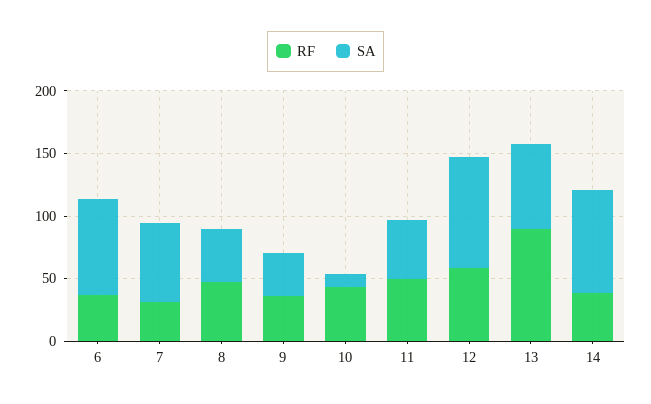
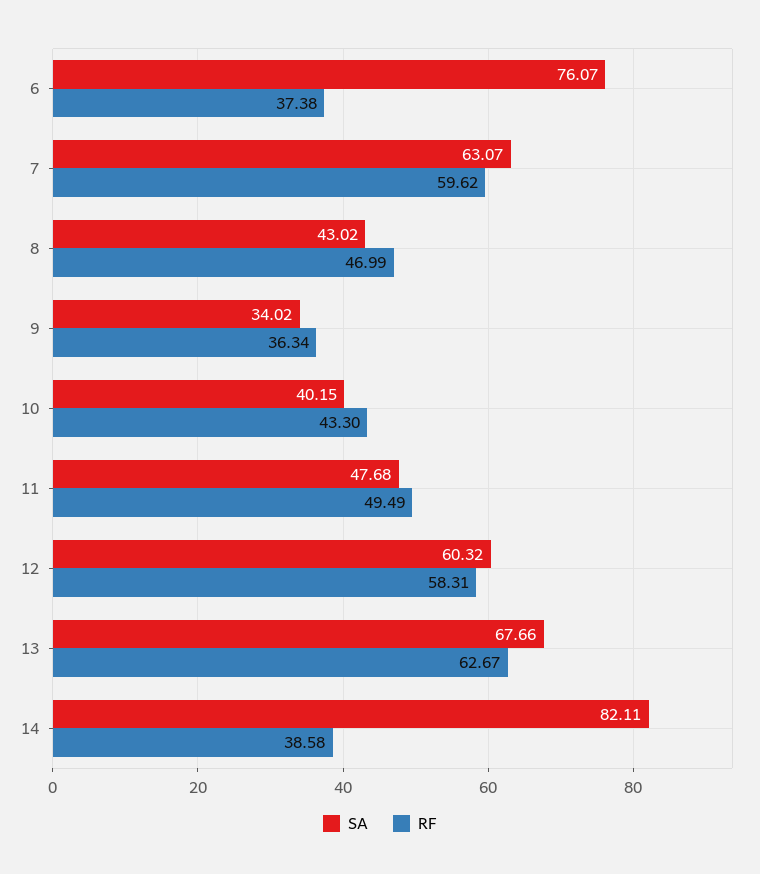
  {
    "RF": {
      "6": 37.38,
-     "7": 30,
+     "7": 59.62,
      "8": 46.99,
      "9": 36.34,
      "10": 43.3,
      "11": 49.49,
      "12": 58.31,
-     "13": 90,
+     "13": 62.67,
      "14": 38.58
    },
    "SA": {
      "6": 76.07,
      "7": 63.07,
      "8": 43.02,
      "9": 34.02,
-     "10": 10,
+     "10": 40.15,
      "11": 47.68,
-     "12": 90,
+     "12": 60.32,
      "13": 67.66,
      "14": 82.11
    }
  }

